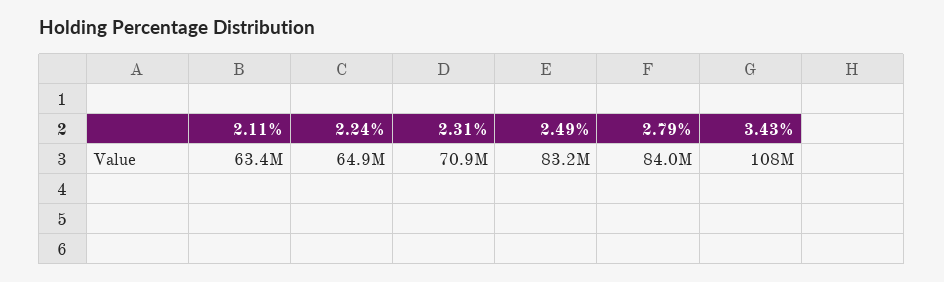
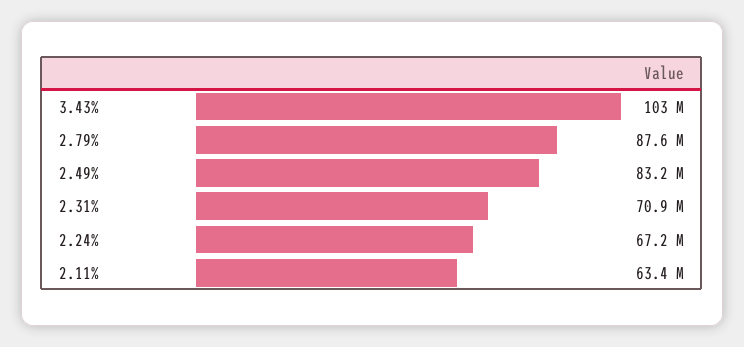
  {
    "2.11%": 63400000,
-   "2.24%": 64900000,
+   "2.24%": 67200000,
    "2.31%": 70900000,
    "2.49%": 83200000,
-   "2.79%": 84000000,
+   "2.79%": 87600000,
-   "3.43%": 108000000
+   "3.43%": 103000000
  }

